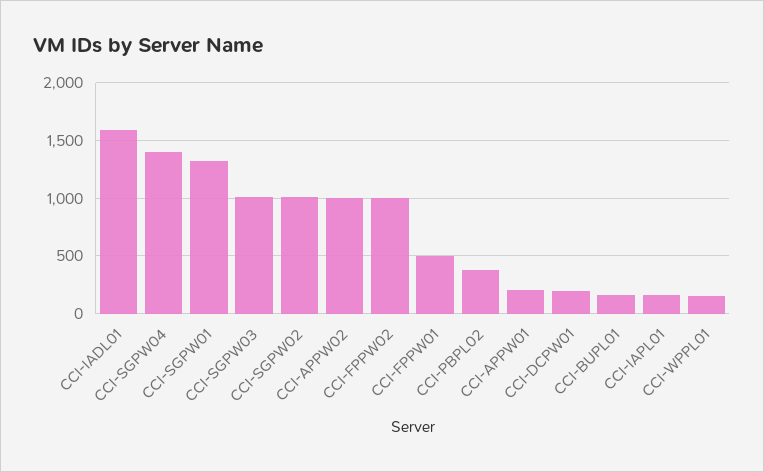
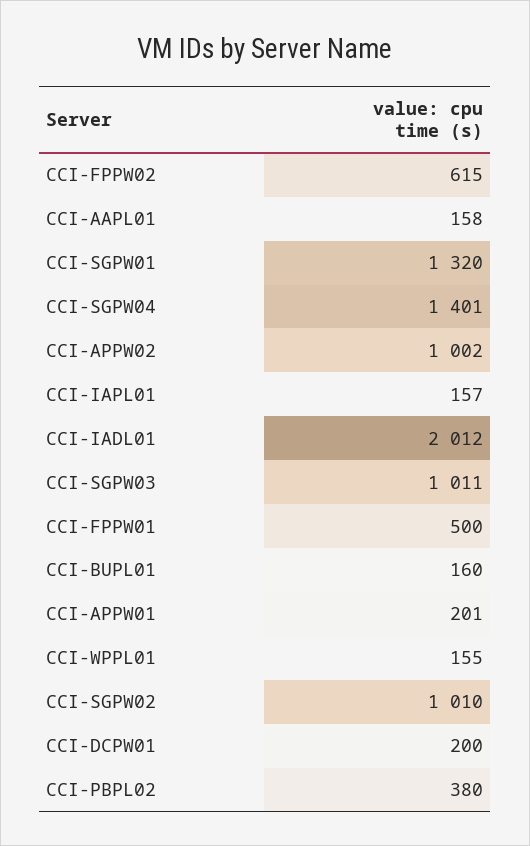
  {
-   "CCI-IADL01": 1600,
+   "CCI-IADL01": 2012,
    "CCI-SGPW04": 1401,
    "CCI-SGPW01": 1320,
    "CCI-SGPW03": 1011,
    "CCI-SGPW02": 1010,
    "CCI-APPW02": 1002,
-   "CCI-FPPW02": 1000,
+   "CCI-FPPW02": 615,
    "CCI-FPPW01": 500,
    "CCI-PBPL02": 380,
    "CCI-APPW01": 201,
    "CCI-DCPW01": 200,
    "CCI-BUPL01": 160,
    "CCI-IAPL01": 157,
-   "CCI-WPPL01": 155
+   "CCI-WPPL01": 155,
+   "CCI-AAPL01": 158
  }

